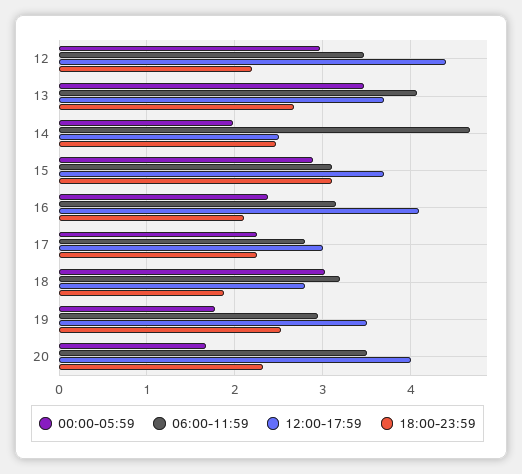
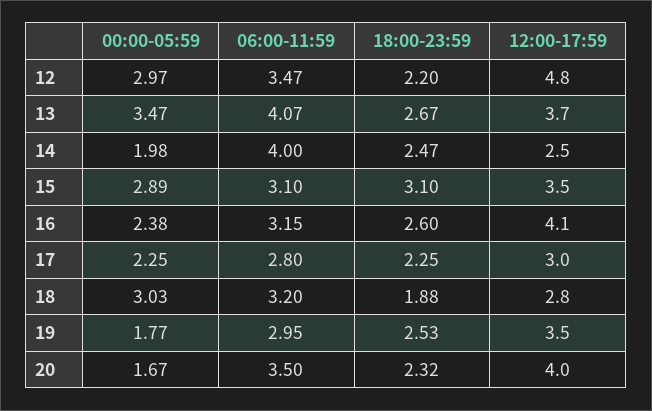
  {
    "00:00-05:59": {
      "12": 2.97,
      "13": 3.47,
      "14": 1.98,
      "15": 2.89,
      "16": 2.38,
      "17": 2.25,
      "18": 3.03,
      "19": 1.77,
      "20": 1.67
    },
    "06:00-11:59": {
      "12": 3.47,
      "13": 4.07,
-     "14": 4.7,
+     "14": 4,
      "15": 3.1,
      "16": 3.15,
      "17": 2.8,
      "18": 3.2,
      "19": 2.95,
      "20": 3.5
    },
    "12:00-17:59": {
-     "12": 4.4,
+     "12": 4.8,
      "13": 3.7,
      "14": 2.5,
-     "15": 3.7,
+     "15": 3.5,
      "16": 4.1,
      "17": 3,
      "18": 2.8,
      "19": 3.5,
      "20": 4
    },
    "18:00-23:59": {
      "12": 2.2,
      "13": 2.67,
      "14": 2.47,
      "15": 3.1,
-     "16": 2.1,
+     "16": 2.6,
      "17": 2.25,
      "18": 1.88,
      "19": 2.53,
      "20": 2.32
    }
  }

